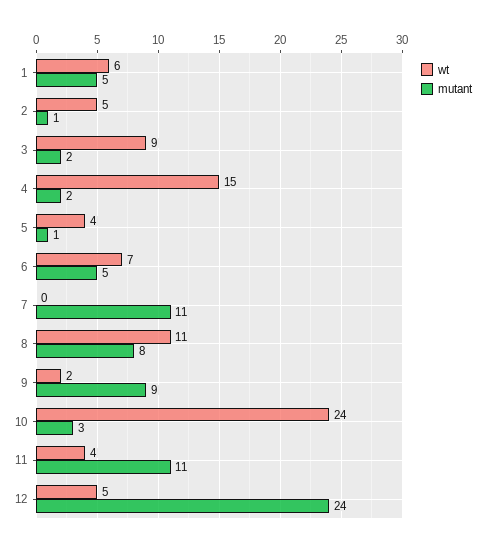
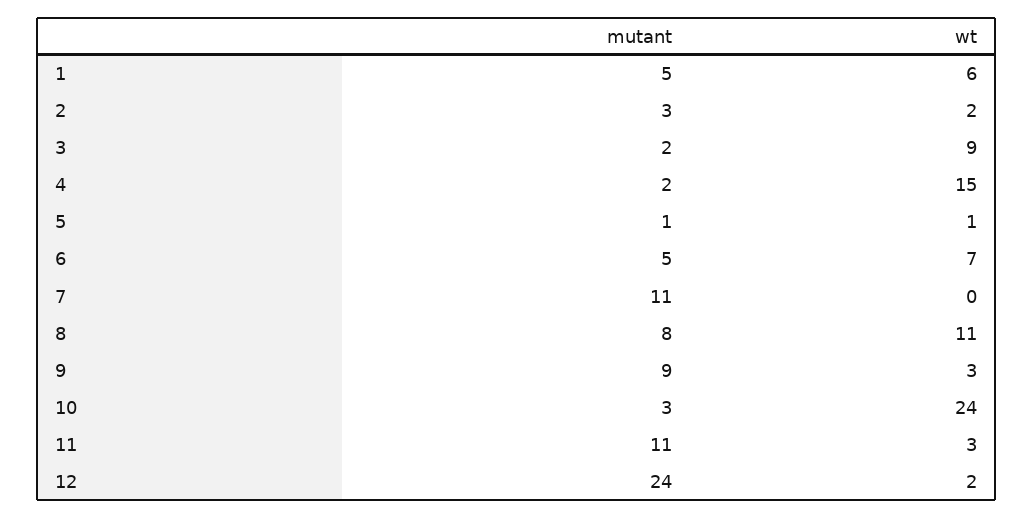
  {
    "wt": {
      "1": 6,
-     "2": 5,
+     "2": 2,
      "3": 9,
      "4": 15,
-     "5": 4,
+     "5": 1,
      "6": 7,
      "7": 0,
      "8": 11,
-     "9": 2,
+     "9": 3,
      "10": 24,
-     "11": 4,
+     "11": 3,
-     "12": 5
+     "12": 2
    },
    "mutant": {
      "1": 5,
-     "2": 1,
+     "2": 3,
      "3": 2,
      "4": 2,
      "5": 1,
      "6": 5,
      "7": 11,
      "8": 8,
      "9": 9,
      "10": 3,
      "11": 11,
      "12": 24
    }
  }

